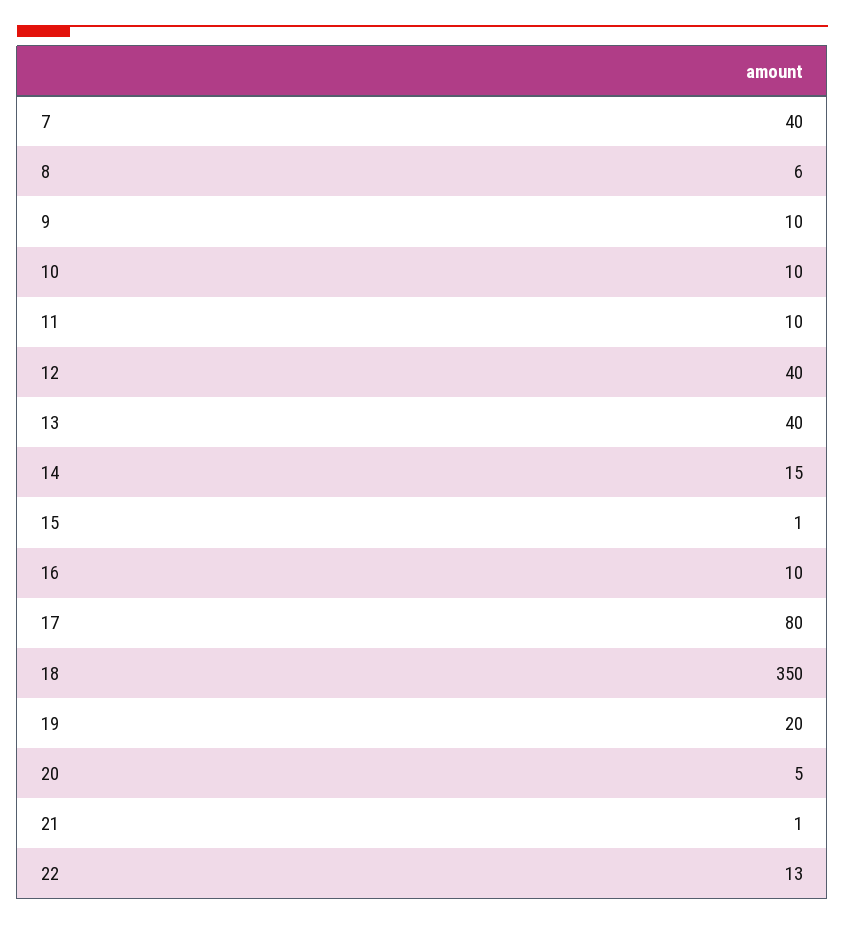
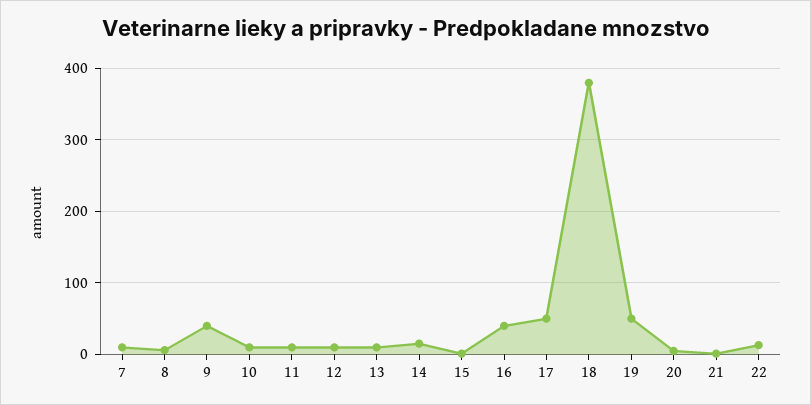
  {
-   "7": 40,
+   "7": 10,
    "8": 6,
-   "9": 10,
+   "9": 40,
    "10": 10,
    "11": 10,
-   "12": 40,
+   "12": 10,
-   "13": 40,
+   "13": 10,
    "14": 15,
    "15": 1,
-   "16": 10,
+   "16": 40,
-   "17": 80,
+   "17": 50,
-   "18": 350,
+   "18": 380,
-   "19": 20,
+   "19": 50,
    "20": 5,
    "21": 1,
    "22": 13
  }

